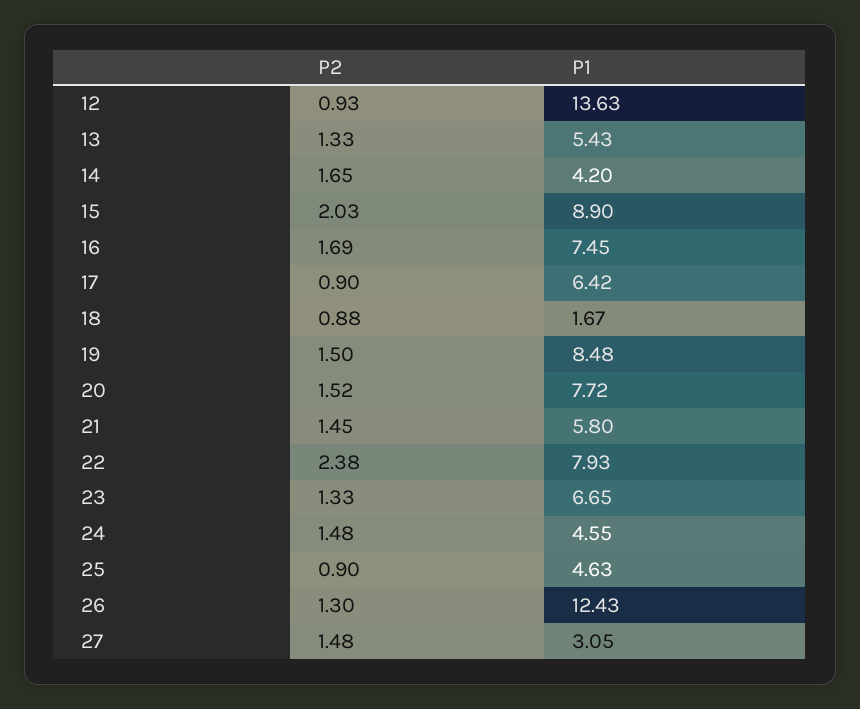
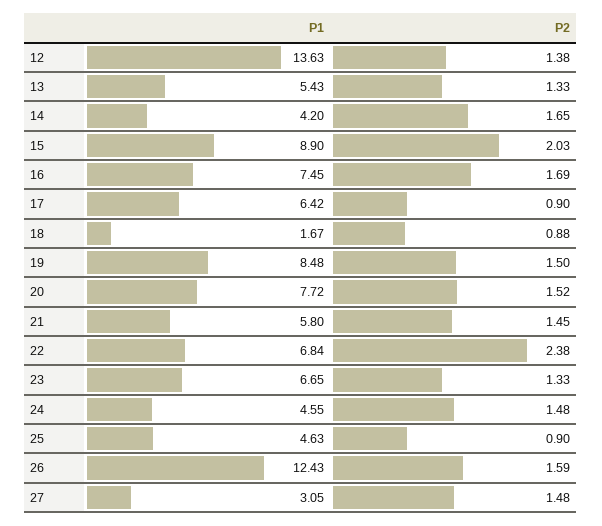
  {
    "P2": {
-     "12": 0.93,
+     "12": 1.38,
      "13": 1.33,
      "14": 1.65,
      "15": 2.03,
      "16": 1.69,
      "17": 0.9,
      "18": 0.88,
      "19": 1.5,
      "20": 1.52,
      "21": 1.45,
      "22": 2.38,
      "23": 1.33,
      "24": 1.48,
      "25": 0.9,
-     "26": 1.3,
+     "26": 1.59,
      "27": 1.48
    },
    "P1": {
      "12": 13.63,
      "13": 5.43,
      "14": 4.2,
      "15": 8.9,
      "16": 7.45,
      "17": 6.42,
      "18": 1.67,
      "19": 8.48,
      "20": 7.72,
      "21": 5.8,
-     "22": 7.93,
+     "22": 6.84,
      "23": 6.65,
      "24": 4.55,
      "25": 4.63,
      "26": 12.43,
      "27": 3.05
    }
  }

